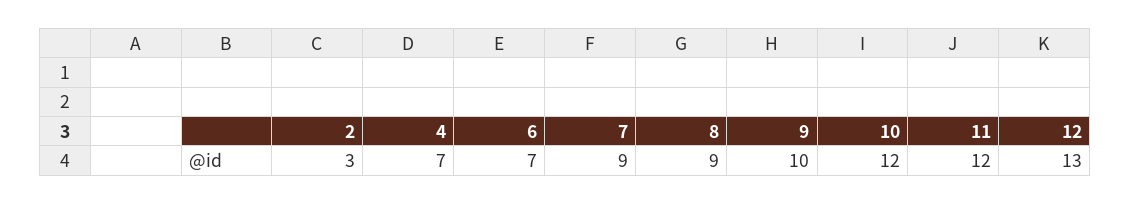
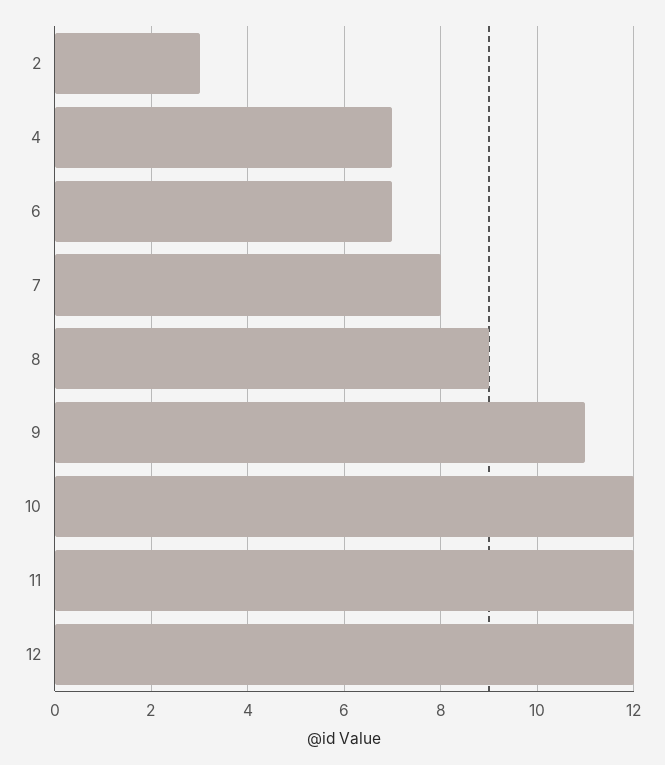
  {
    "2": 3,
    "4": 7,
    "6": 7,
-   "7": 9,
+   "7": 8,
    "8": 9,
-   "9": 10,
+   "9": 11,
    "10": 12,
    "11": 12,
-   "12": 13
+   "12": 12
  }

